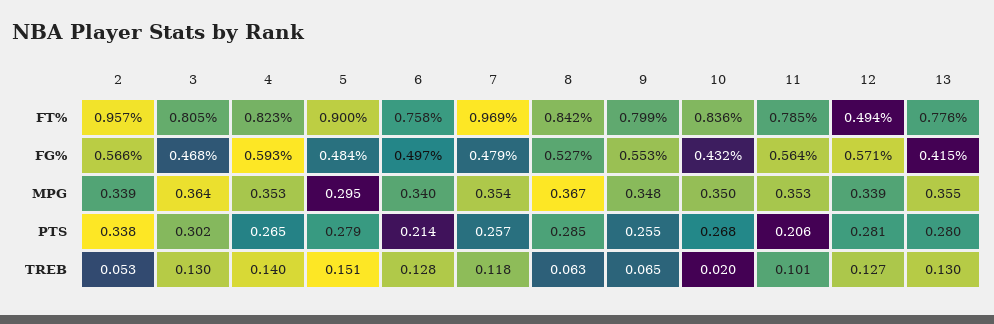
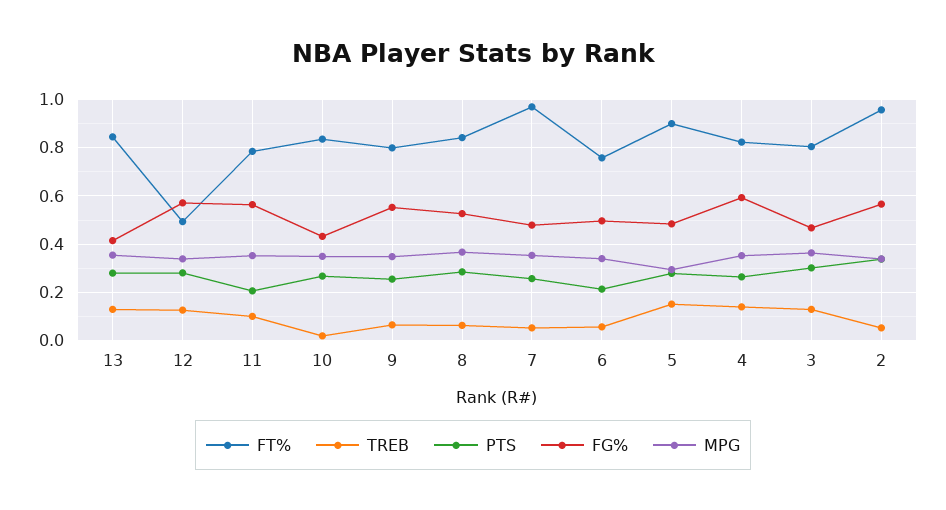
  {
    "FT%": {
      "2": 0.957,
      "3": 0.805,
      "4": 0.823,
      "5": 0.9,
      "6": 0.758,
      "7": 0.969,
      "8": 0.842,
      "9": 0.799,
      "10": 0.836,
      "11": 0.785,
      "12": 0.494,
-     "13": 0.776
+     "13": 0.85
    },
    "FG%": {
      "2": 0.566,
      "3": 0.468,
      "4": 0.593,
      "5": 0.484,
      "6": 0.497,
      "7": 0.479,
      "8": 0.527,
      "9": 0.553,
      "10": 0.432,
      "11": 0.564,
      "12": 0.571,
      "13": 0.415
    },
    "MPG": {
      "2": 0.339,
      "3": 0.364,
      "4": 0.353,
      "5": 0.295,
      "6": 0.34,
      "7": 0.354,
      "8": 0.367,
      "9": 0.348,
      "10": 0.35,
      "11": 0.353,
      "12": 0.339,
      "13": 0.355
    },
    "PTS": {
      "2": 0.338,
      "3": 0.302,
      "4": 0.265,
      "5": 0.279,
      "6": 0.214,
      "7": 0.257,
      "8": 0.285,
      "9": 0.255,
      "10": 0.268,
      "11": 0.206,
      "12": 0.281,
      "13": 0.28
    },
    "TREB": {
      "2": 0.053,
      "3": 0.13,
      "4": 0.14,
      "5": 0.151,
-     "6": 0.128,
+     "6": 0.05,
-     "7": 0.118,
+     "7": 0.05,
      "8": 0.063,
      "9": 0.065,
      "10": 0.02,
      "11": 0.101,
      "12": 0.127,
      "13": 0.13
    }
  }

